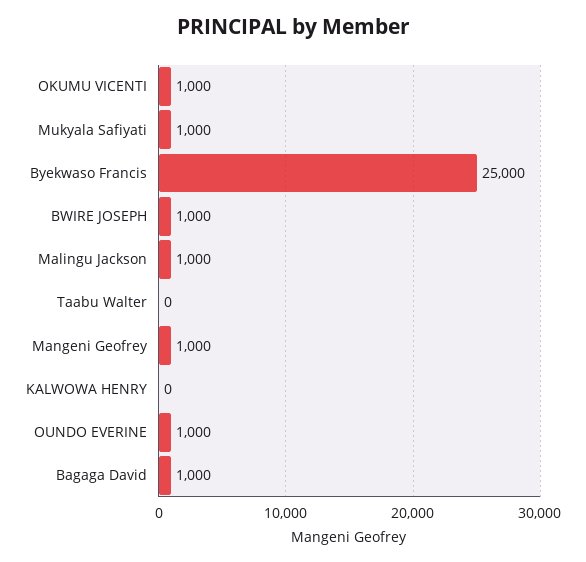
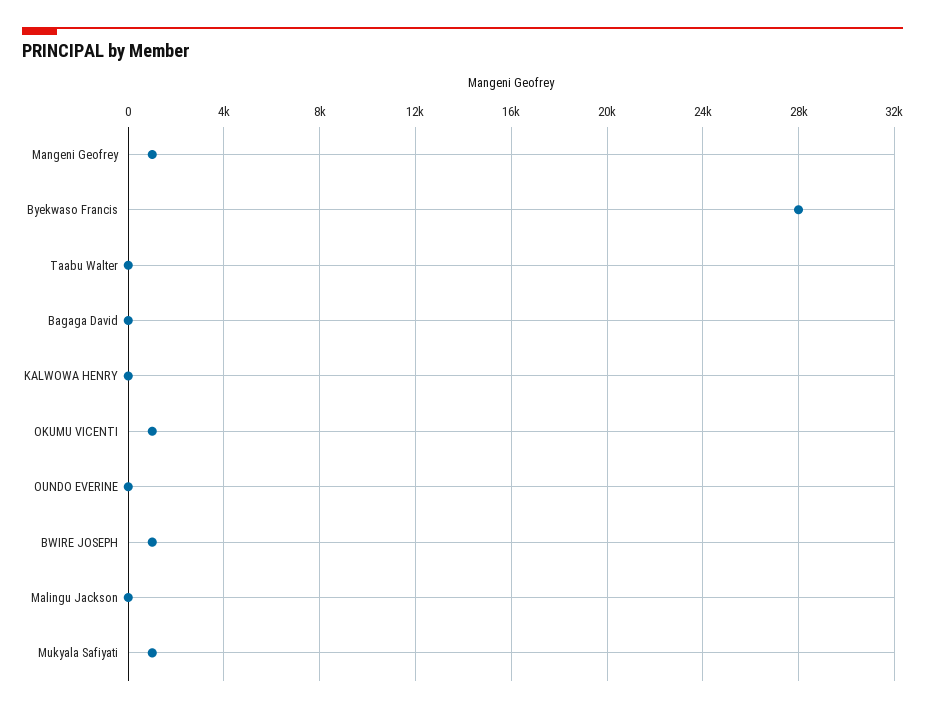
  {
    "OKUMU VICENTI": 1000,
    "Mukyala Safiyati": 1000,
-   "Byekwaso Francis": 25000,
+   "Byekwaso Francis": 28000,
    "BWIRE JOSEPH": 1000,
-   "Malingu Jackson": 1000,
+   "Malingu Jackson": 0,
    "Taabu Walter": 0,
    "Mangeni Geofrey": 1000,
    "KALWOWA HENRY": 0,
-   "OUNDO EVERINE": 1000,
+   "OUNDO EVERINE": 0,
-   "Bagaga David": 1000
+   "Bagaga David": 0
  }

